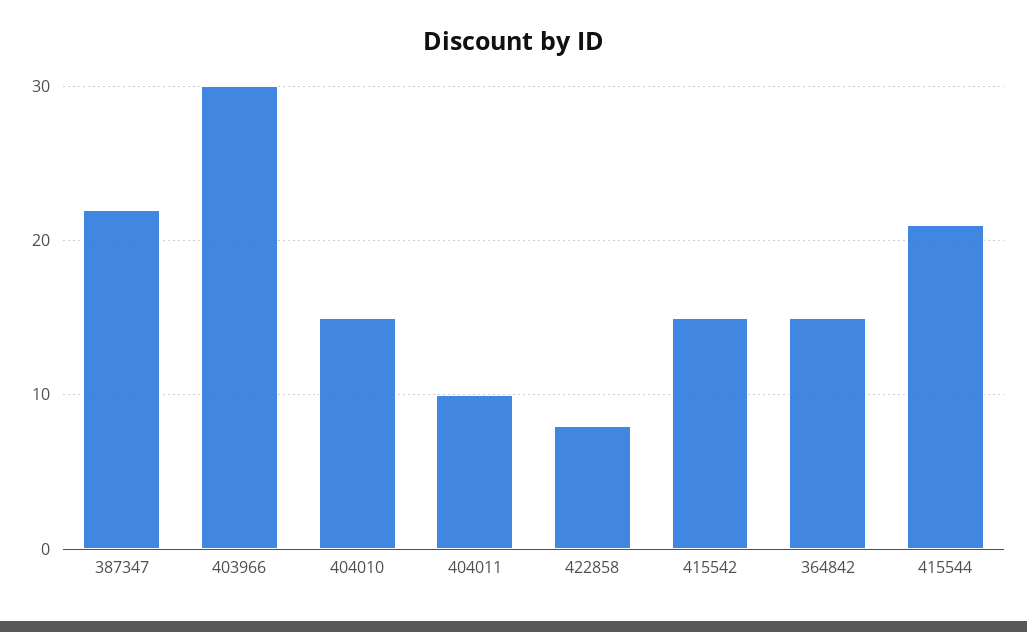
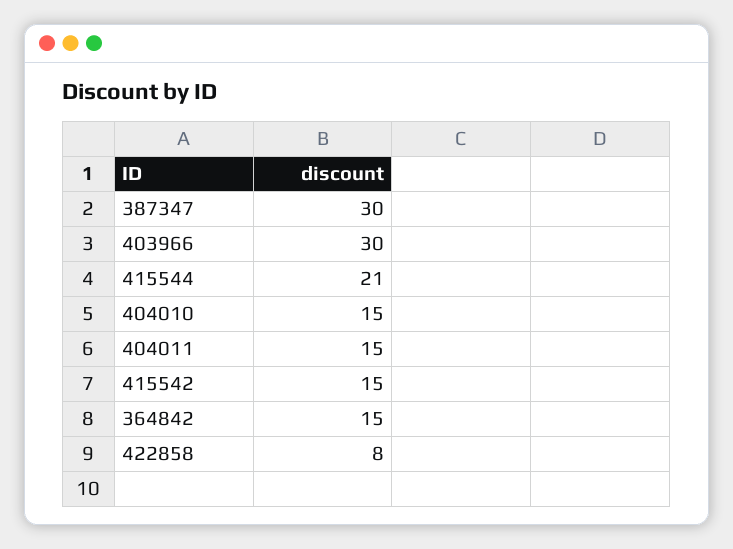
  {
-   "387347": 22,
+   "387347": 30,
    "403966": 30,
    "404010": 15,
-   "404011": 10,
+   "404011": 15,
    "422858": 8,
    "415542": 15,
    "364842": 15,
    "415544": 21
  }

